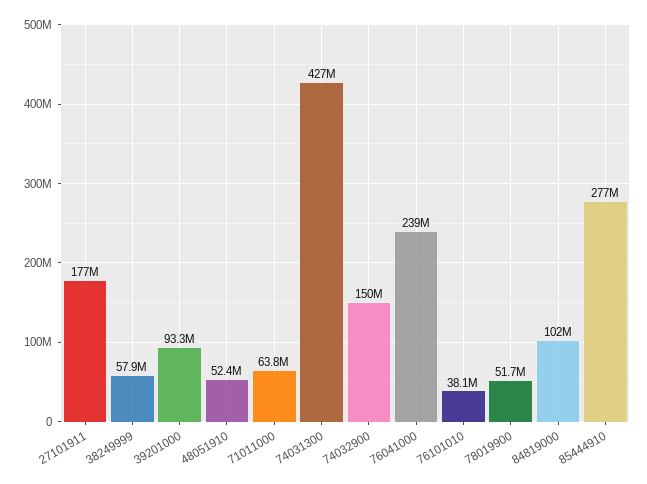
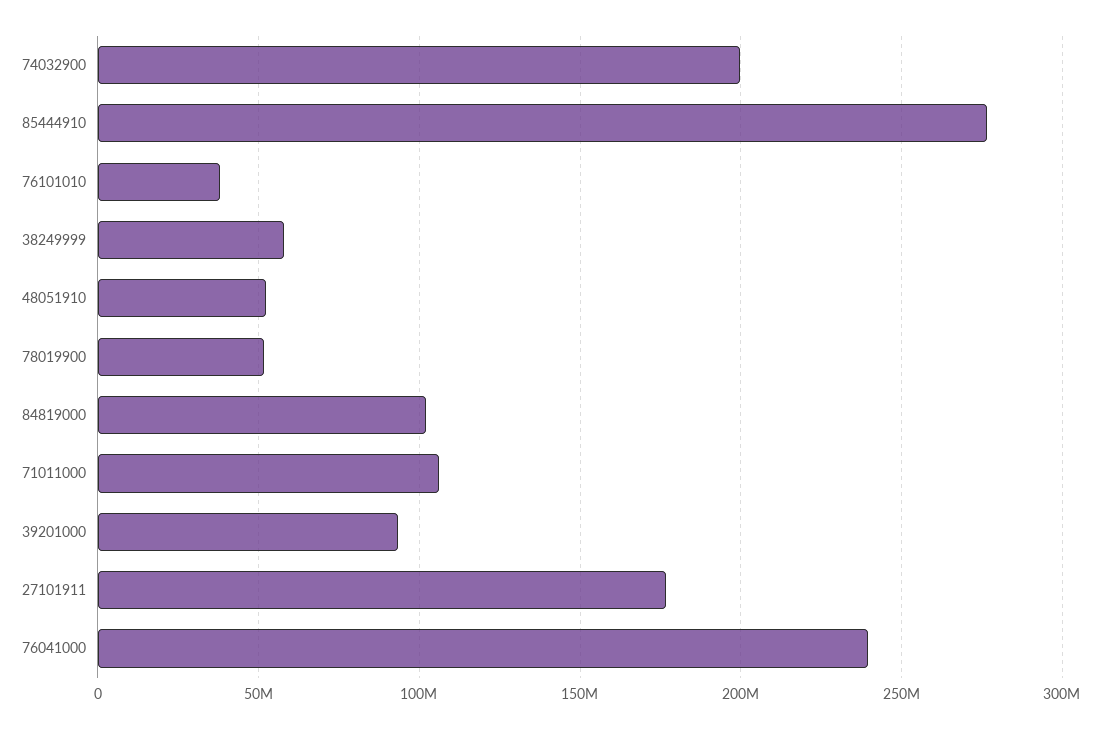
  {
    "27101911": 177000000,
    "38249999": 57900000,
    "39201000": 93300000,
    "48051910": 52400000,
-   "71011000": 63800000,
+   "71011000": 105000000,
-   "74031300": 427000000,
-   "74032900": 150000000,
+   "74032900": 200000000,
    "76041000": 239000000,
    "76101010": 38100000,
    "78019900": 51700000,
    "84819000": 102000000,
    "85444910": 277000000
  }

